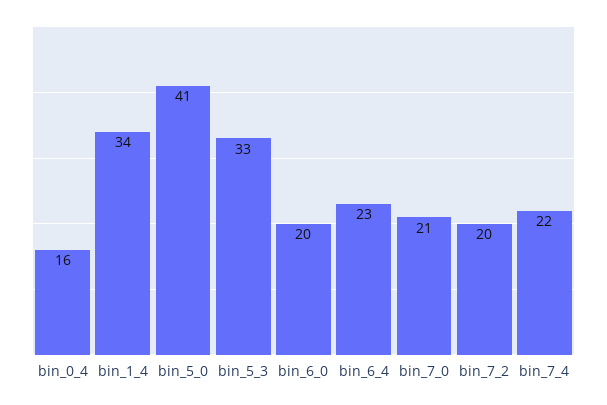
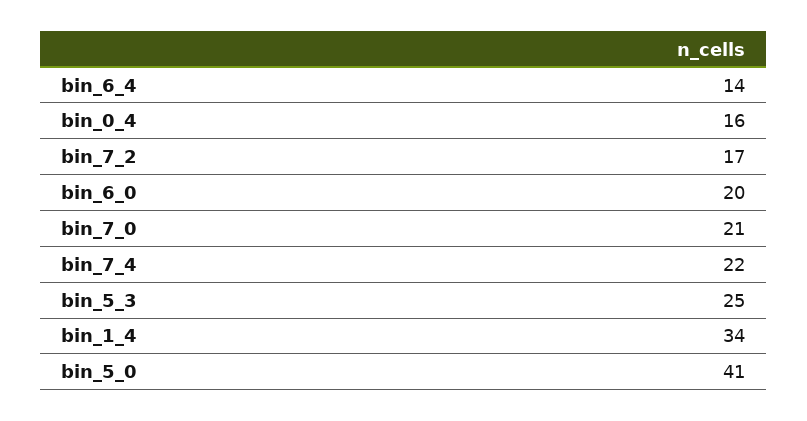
  {
    "bin_0_4": 16,
    "bin_1_4": 34,
    "bin_5_0": 41,
-   "bin_5_3": 33,
+   "bin_5_3": 25,
    "bin_6_0": 20,
-   "bin_6_4": 23,
+   "bin_6_4": 14,
    "bin_7_0": 21,
-   "bin_7_2": 20,
+   "bin_7_2": 17,
    "bin_7_4": 22
  }

